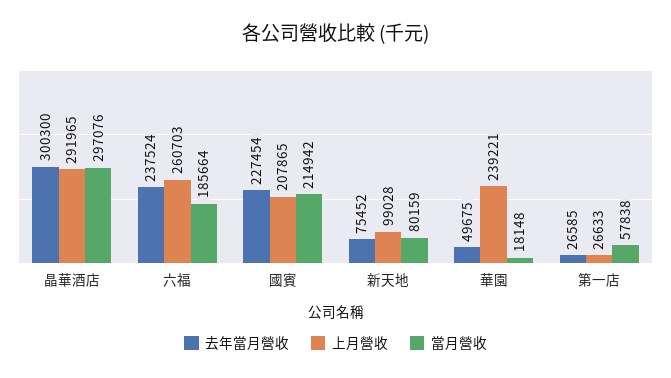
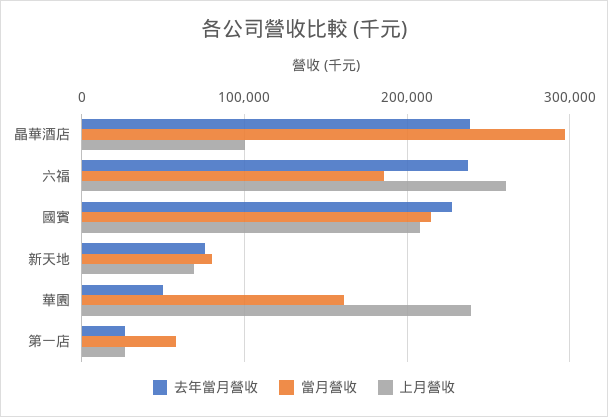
  {
    "去年當月營收": {
-     "晶華酒店": 300300,
+     "晶華酒店": 240000,
      "六福": 237524,
      "國賓": 227454,
      "新天地": 75452,
      "華園": 49675,
      "第一店": 26585
    },
    "上月營收": {
-     "晶華酒店": 291965,
+     "晶華酒店": 100000,
      "六福": 260703,
      "國賓": 207865,
-     "新天地": 99028,
+     "新天地": 70000,
      "華園": 239221,
      "第一店": 26633
    },
    "當月營收": {
      "晶華酒店": 297076,
      "六福": 185664,
      "國賓": 214942,
      "新天地": 80159,
-     "華園": 18148,
+     "華園": 160000,
      "第一店": 57838
    }
  }

